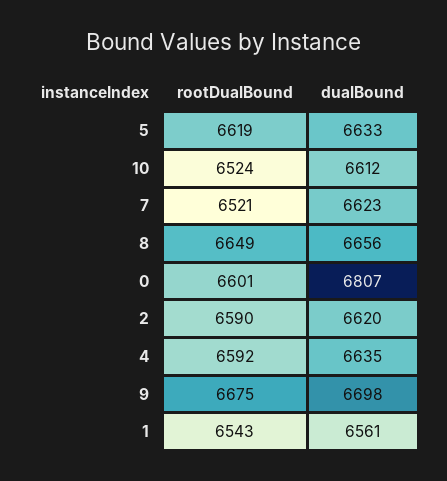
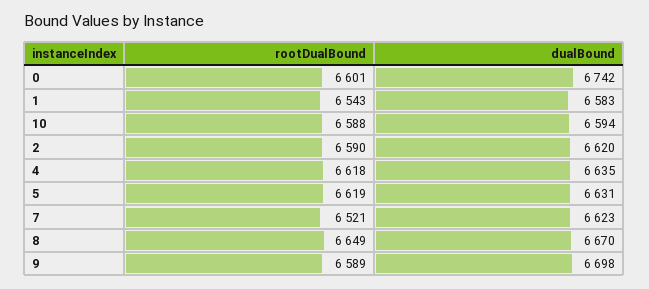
  {
    "rootDualBound": {
      "5": 6619,
-     "10": 6524,
+     "10": 6588,
      "7": 6521,
      "8": 6649,
      "0": 6601,
      "2": 6590,
-     "4": 6592,
+     "4": 6618,
-     "9": 6675,
+     "9": 6589,
      "1": 6543
    },
    "dualBound": {
-     "5": 6633,
+     "5": 6631,
-     "10": 6612,
+     "10": 6594,
      "7": 6623,
-     "8": 6656,
+     "8": 6670,
-     "0": 6807,
+     "0": 6742,
      "2": 6620,
      "4": 6635,
      "9": 6698,
-     "1": 6561
+     "1": 6583
    }
  }

